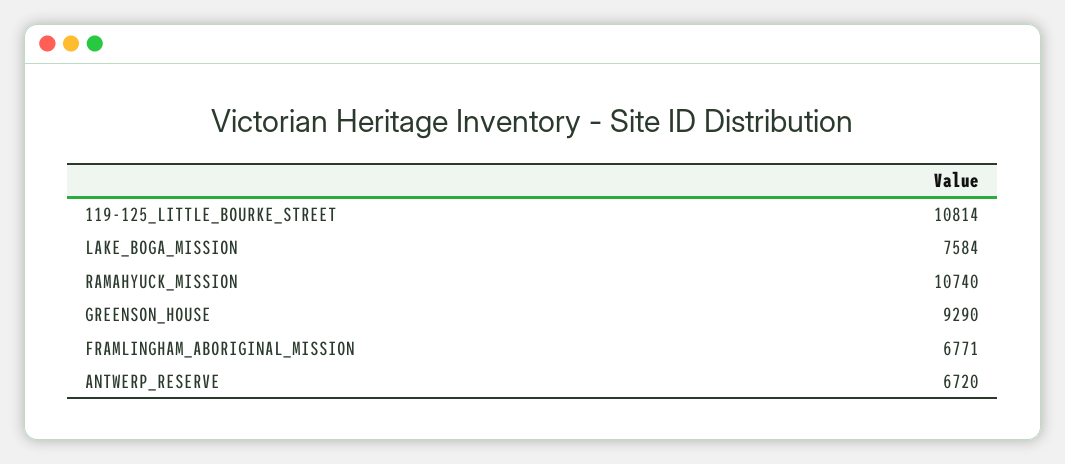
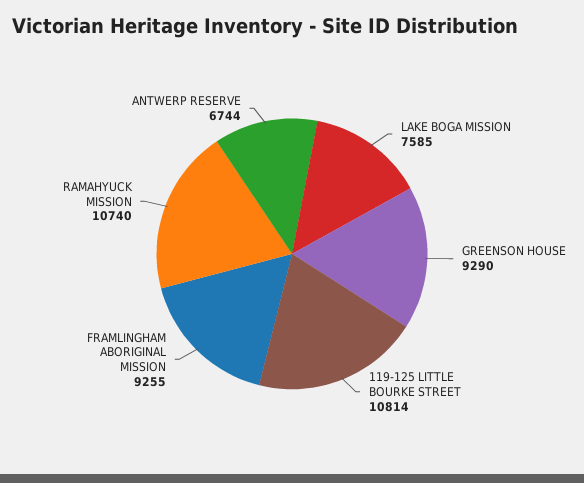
  {
    "119-125_LITTLE_BOURKE_STREET": 10814,
-   "LAKE_BOGA_MISSION": 7584,
+   "LAKE_BOGA_MISSION": 7585,
    "RAMAHYUCK_MISSION": 10740,
    "GREENSON_HOUSE": 9290,
-   "FRAMLINGHAM_ABORIGINAL_MISSION": 6771,
+   "FRAMLINGHAM_ABORIGINAL_MISSION": 9255,
-   "ANTWERP_RESERVE": 6720
+   "ANTWERP_RESERVE": 6744
  }

